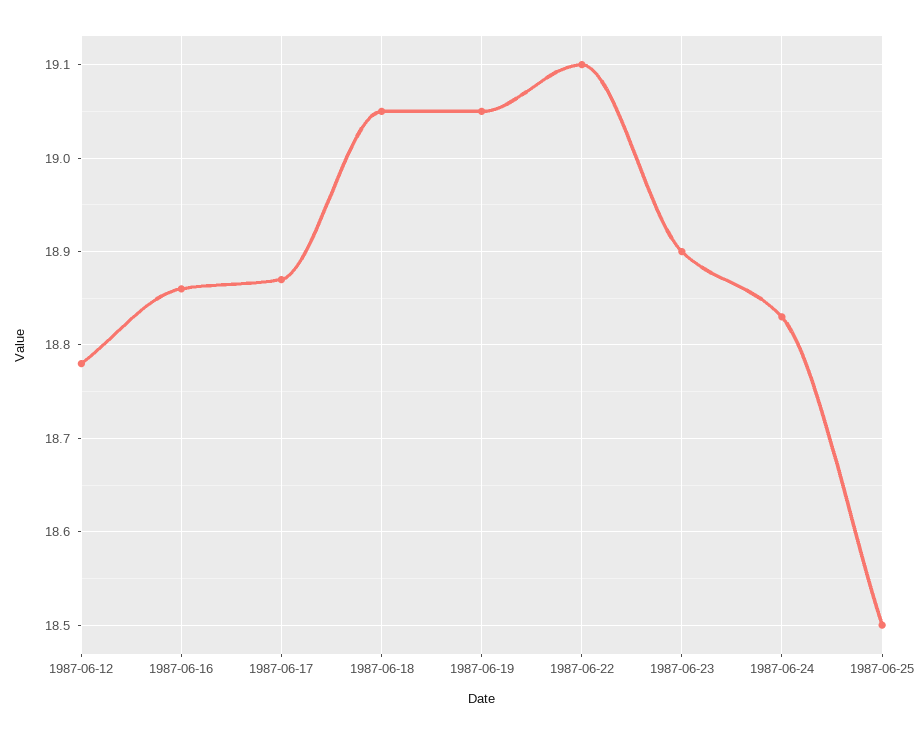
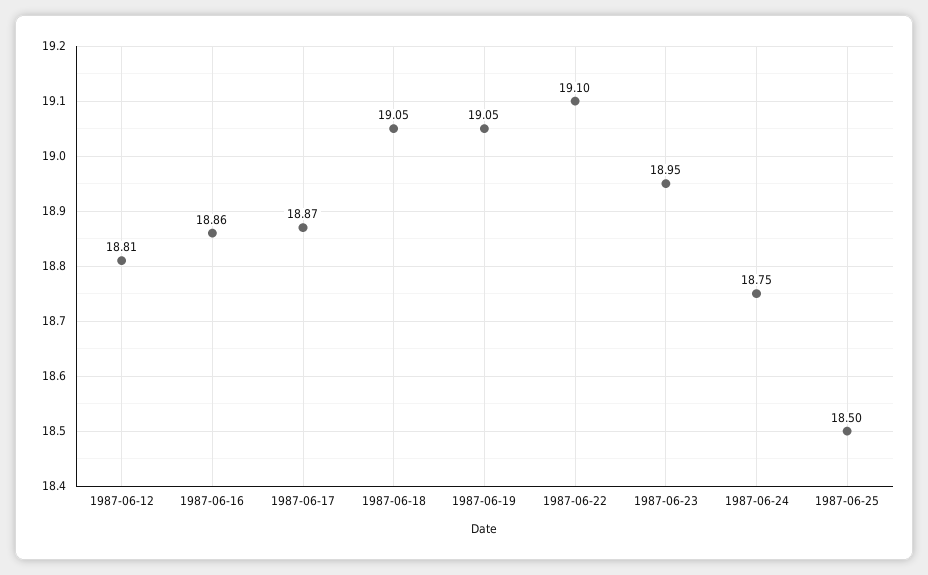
  {
-   "1987-06-12": 18.78,
+   "1987-06-12": 18.81,
    "1987-06-16": 18.86,
    "1987-06-17": 18.87,
    "1987-06-18": 19.05,
    "1987-06-19": 19.05,
    "1987-06-22": 19.1,
-   "1987-06-23": 18.9,
+   "1987-06-23": 18.95,
-   "1987-06-24": 18.83,
+   "1987-06-24": 18.75,
    "1987-06-25": 18.5
  }

